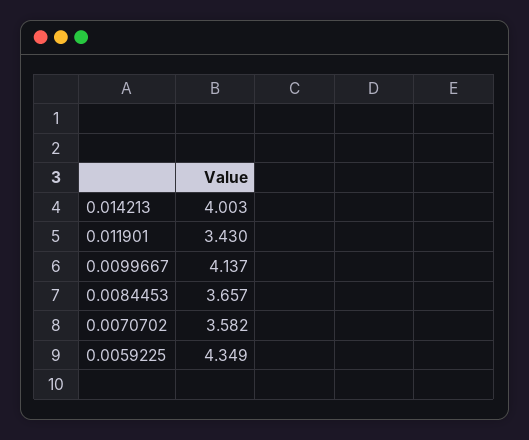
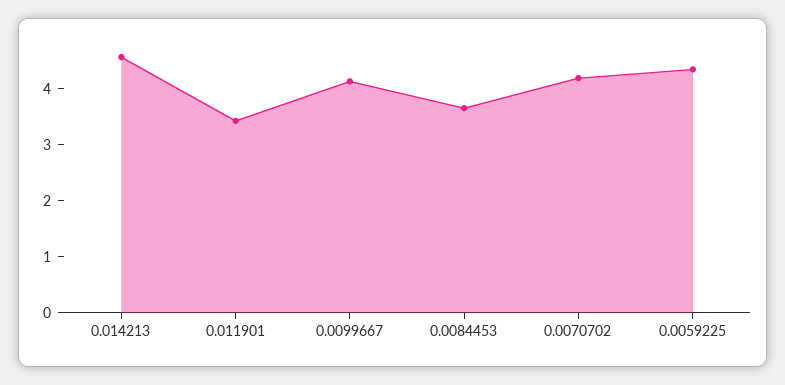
  {
-   "0.014213": 4.003,
+   "0.014213": 4.6,
    "0.011901": 3.43,
    "0.0099667": 4.137,
    "0.0084453": 3.657,
-   "0.0070702": 3.582,
+   "0.0070702": 4.2,
    "0.0059225": 4.349
  }

